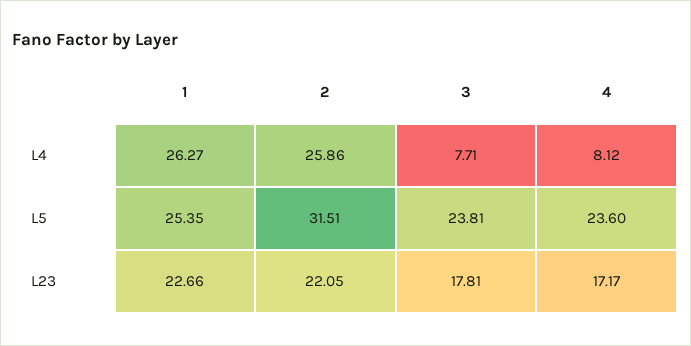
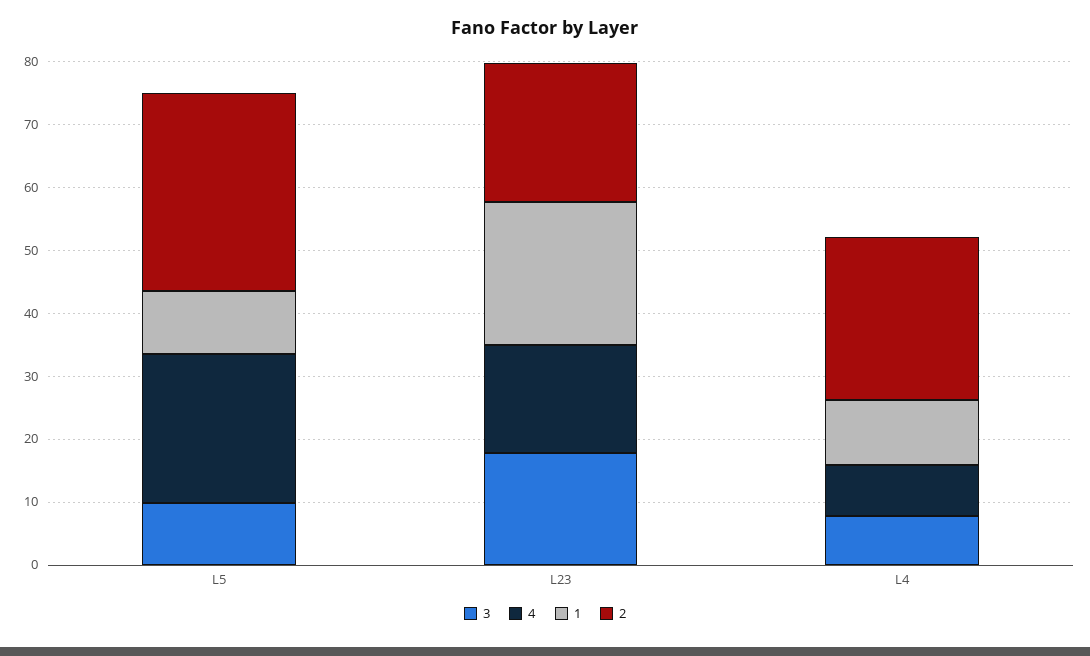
  {
    "1": {
-     "L4": 26.27,
+     "L4": 10,
-     "L5": 25.35,
+     "L5": 10,
      "L23": 22.66
    },
    "2": {
      "L4": 25.86,
      "L5": 31.51,
      "L23": 22.05
    },
    "3": {
      "L4": 7.71,
-     "L5": 23.81,
+     "L5": 10,
      "L23": 17.81
    },
    "4": {
      "L4": 8.12,
      "L5": 23.6,
      "L23": 17.17
    }
  }

